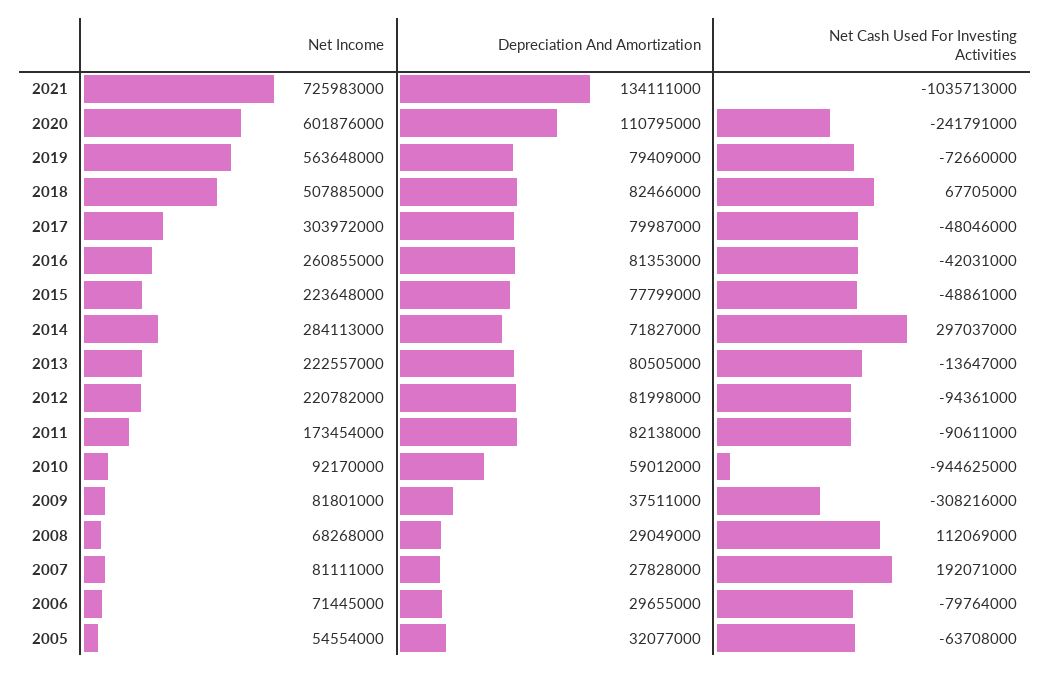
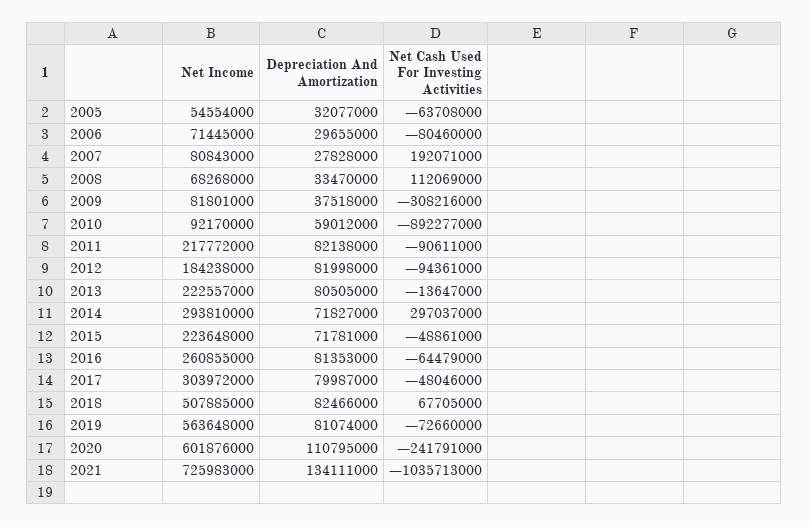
  {
    "Net Income": {
      "2021": 725983000,
      "2020": 601876000,
      "2019": 563648000,
      "2018": 507885000,
      "2017": 303972000,
      "2016": 260855000,
      "2015": 223648000,
-     "2014": 284113000,
+     "2014": 293810000,
      "2013": 222557000,
-     "2012": 220782000,
+     "2012": 184238000,
-     "2011": 173454000,
+     "2011": 217772000,
      "2010": 92170000,
      "2009": 81801000,
      "2008": 68268000,
-     "2007": 81111000,
+     "2007": 80843000,
      "2006": 71445000,
      "2005": 54554000
    },
    "Depreciation And Amortization": {
      "2021": 134111000,
      "2020": 110795000,
-     "2019": 79409000,
+     "2019": 81074000,
      "2018": 82466000,
      "2017": 79987000,
      "2016": 81353000,
-     "2015": 77799000,
+     "2015": 71781000,
      "2014": 71827000,
      "2013": 80505000,
      "2012": 81998000,
      "2011": 82138000,
      "2010": 59012000,
-     "2009": 37511000,
+     "2009": 37518000,
-     "2008": 29049000,
+     "2008": 33470000,
      "2007": 27828000,
      "2006": 29655000,
      "2005": 32077000
    },
    "Net Cash Used For Investing Activities": {
      "2021": -1035713000,
      "2020": -241791000,
      "2019": -72660000,
      "2018": 67705000,
      "2017": -48046000,
-     "2016": -42031000,
+     "2016": -64479000,
      "2015": -48861000,
      "2014": 297037000,
      "2013": -13647000,
      "2012": -94361000,
      "2011": -90611000,
-     "2010": -944625000,
+     "2010": -892277000,
      "2009": -308216000,
      "2008": 112069000,
      "2007": 192071000,
-     "2006": -79764000,
+     "2006": -80460000,
      "2005": -63708000
    }
  }

